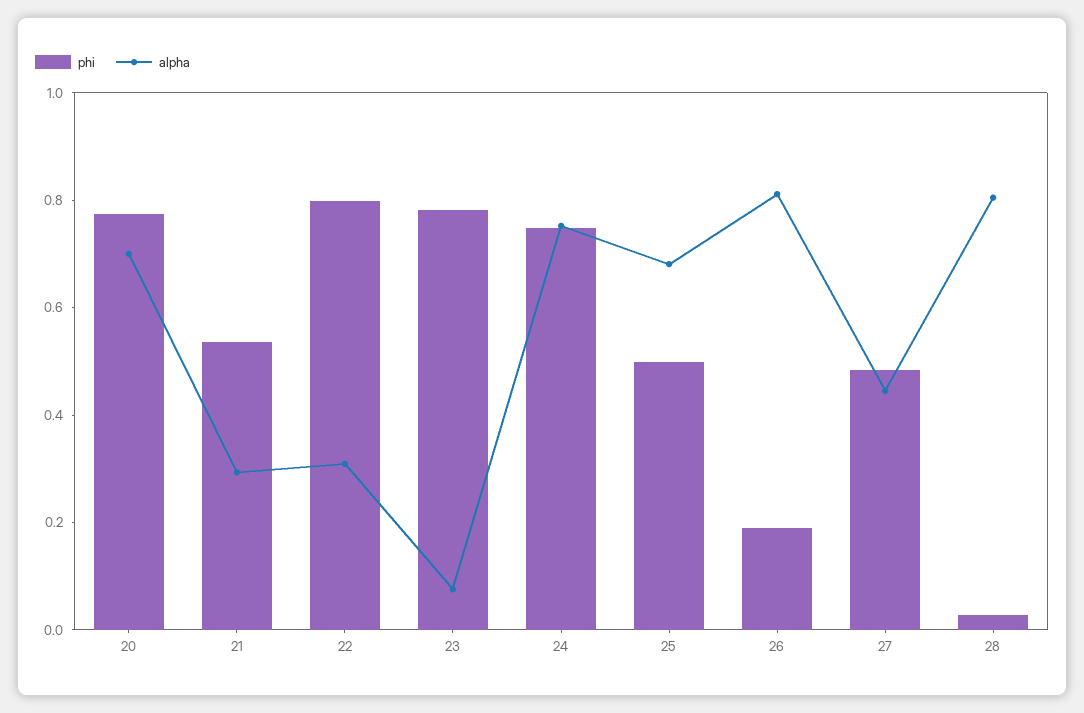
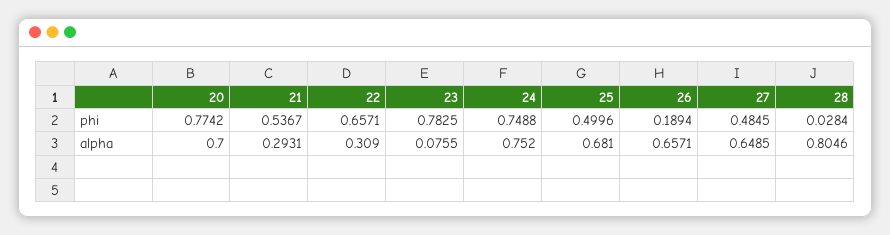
  {
    "phi": {
      "20": 0.7742,
      "21": 0.5367,
-     "22": 0.8,
+     "22": 0.6571,
      "23": 0.7825,
      "24": 0.7488,
      "25": 0.4996,
      "26": 0.1894,
      "27": 0.4845,
      "28": 0.0284
    },
    "alpha": {
      "20": 0.7,
      "21": 0.2931,
      "22": 0.309,
      "23": 0.0755,
      "24": 0.752,
      "25": 0.681,
-     "26": 0.8,
+     "26": 0.6571,
-     "27": 0.45,
+     "27": 0.6485,
      "28": 0.8046
    }
  }

